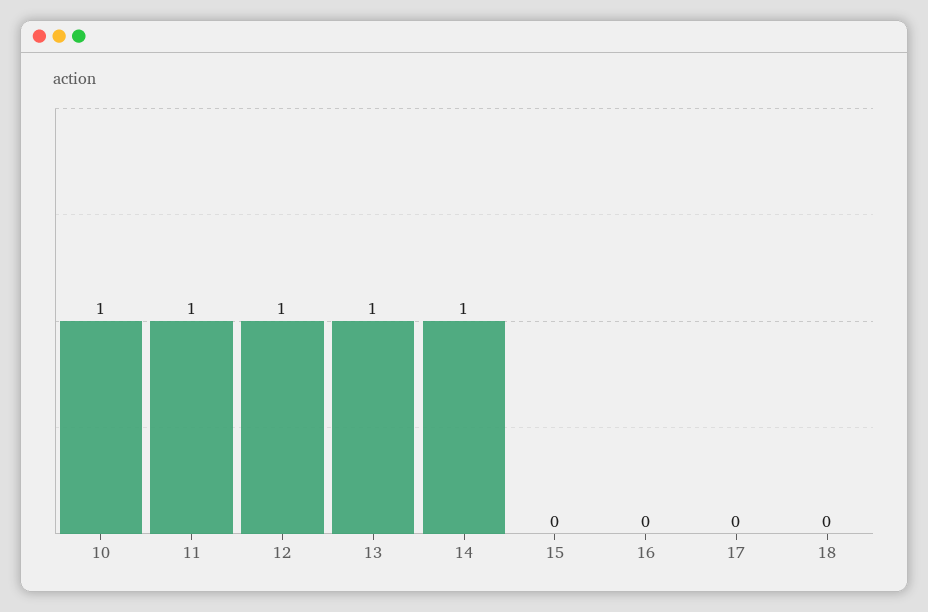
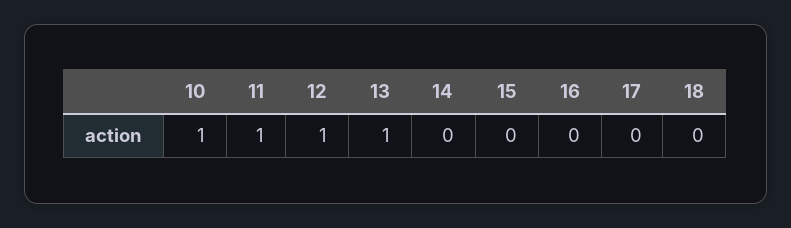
  {
    "10": 1,
    "11": 1,
    "12": 1,
    "13": 1,
-   "14": 1,
+   "14": 0,
    "15": 0,
    "16": 0,
    "17": 0,
    "18": 0
  }

